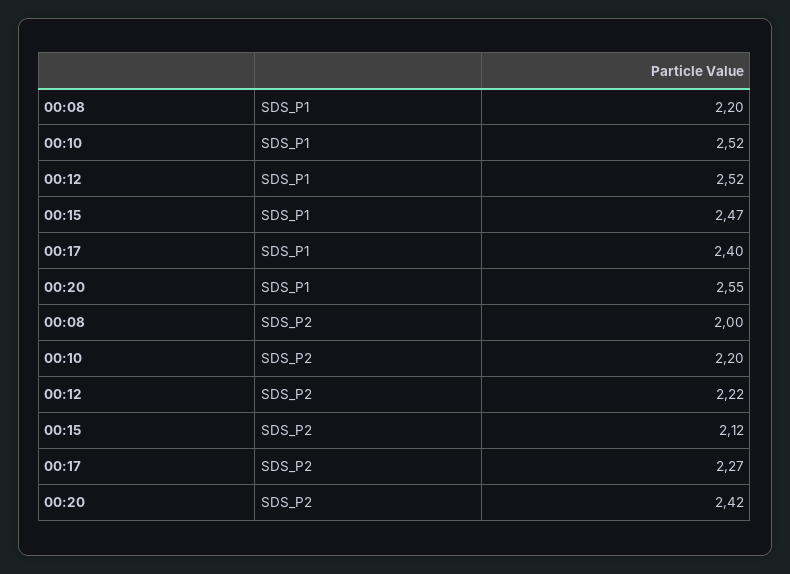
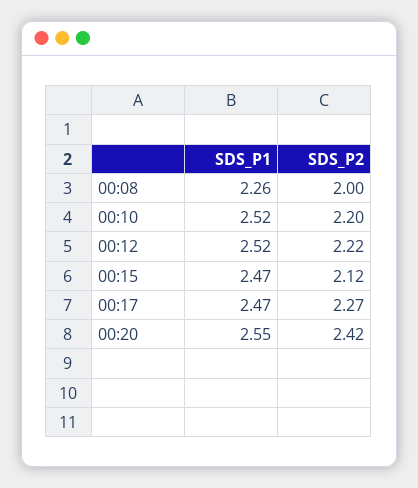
  {
    "00:08": {
-     "SDS_P1": 2.2,
+     "SDS_P1": 2.26,
      "SDS_P2": 2
    },
    "00:10": {
      "SDS_P1": 2.52,
      "SDS_P2": 2.2
    },
    "00:12": {
      "SDS_P1": 2.52,
      "SDS_P2": 2.22
    },
    "00:15": {
      "SDS_P1": 2.47,
      "SDS_P2": 2.12
    },
    "00:17": {
-     "SDS_P1": 2.4,
+     "SDS_P1": 2.47,
      "SDS_P2": 2.27
    },
    "00:20": {
      "SDS_P1": 2.55,
      "SDS_P2": 2.42
    }
  }

